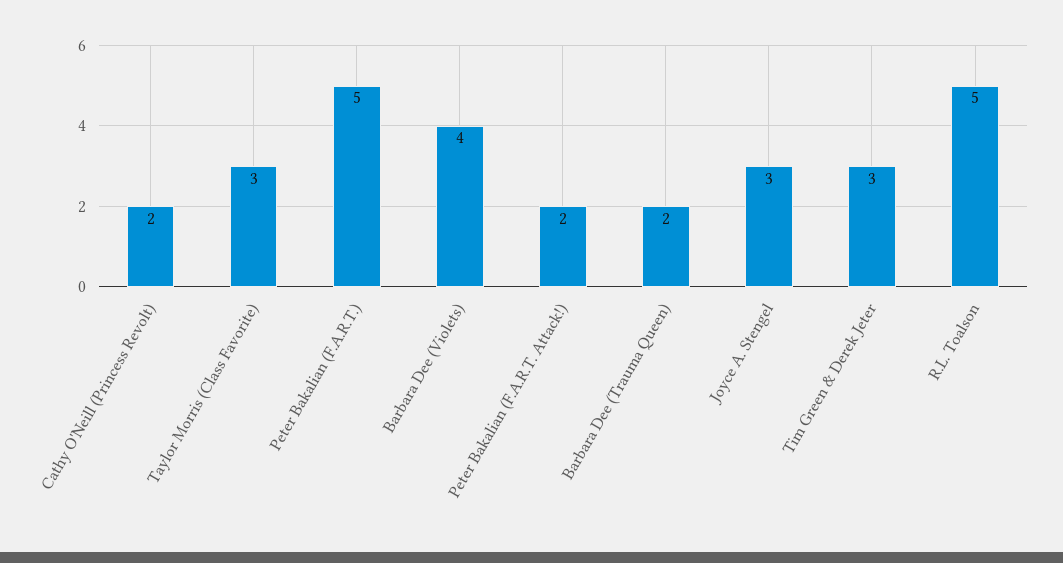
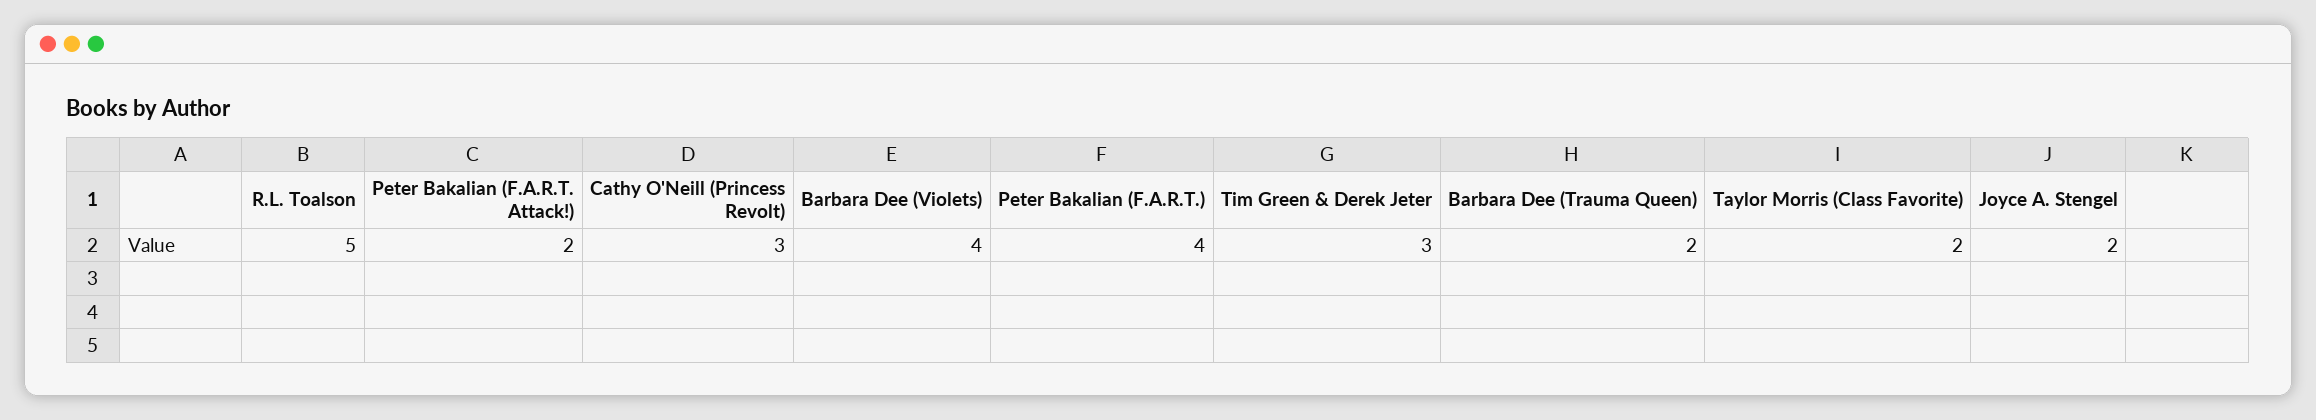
  {
-   "Cathy O'Neill (Princess Revolt)": 2,
+   "Cathy O'Neill (Princess Revolt)": 3,
-   "Taylor Morris (Class Favorite)": 3,
+   "Taylor Morris (Class Favorite)": 2,
-   "Peter Bakalian (F.A.R.T.)": 5,
+   "Peter Bakalian (F.A.R.T.)": 4,
    "Barbara Dee (Violets)": 4,
    "Peter Bakalian (F.A.R.T. Attack!)": 2,
    "Barbara Dee (Trauma Queen)": 2,
-   "Joyce A. Stengel": 3,
+   "Joyce A. Stengel": 2,
    "Tim Green & Derek Jeter": 3,
    "R.L. Toalson": 5
  }

